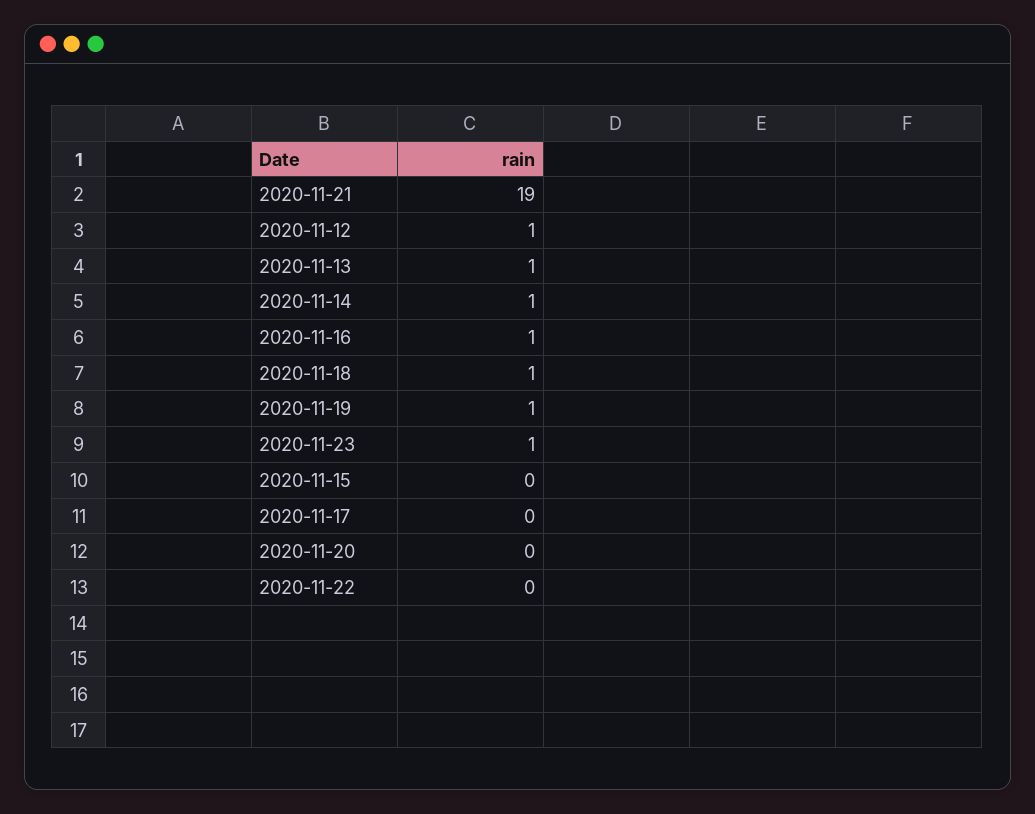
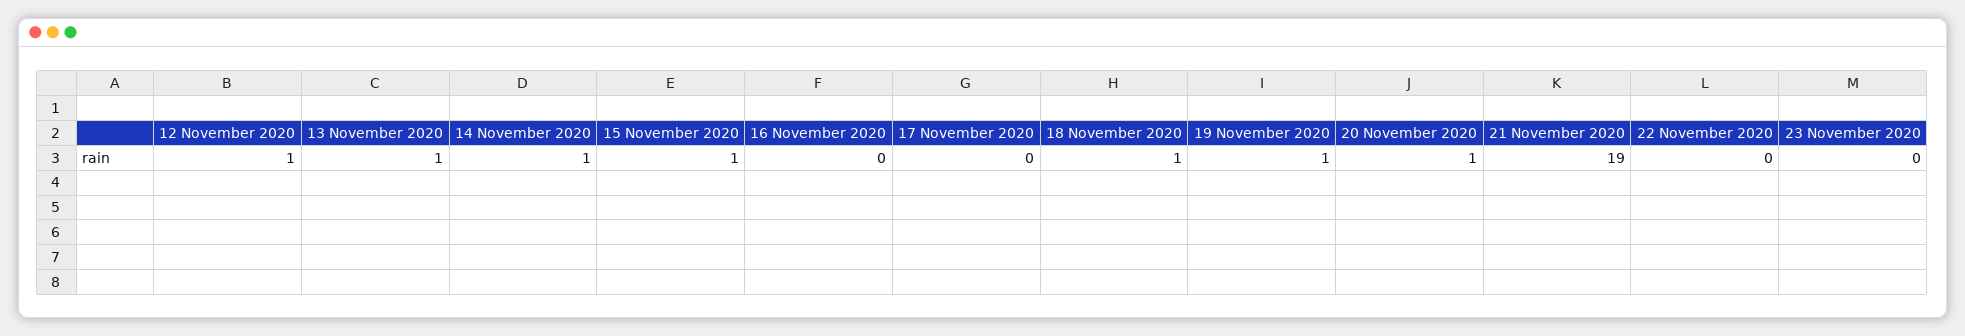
  {
    "2020-11-21": 19,
    "2020-11-12": 1,
    "2020-11-13": 1,
    "2020-11-14": 1,
-   "2020-11-16": 1,
+   "2020-11-16": 0,
    "2020-11-18": 1,
    "2020-11-19": 1,
-   "2020-11-23": 1,
+   "2020-11-23": 0,
-   "2020-11-15": 0,
+   "2020-11-15": 1,
    "2020-11-17": 0,
-   "2020-11-20": 0,
+   "2020-11-20": 1,
    "2020-11-22": 0
  }

